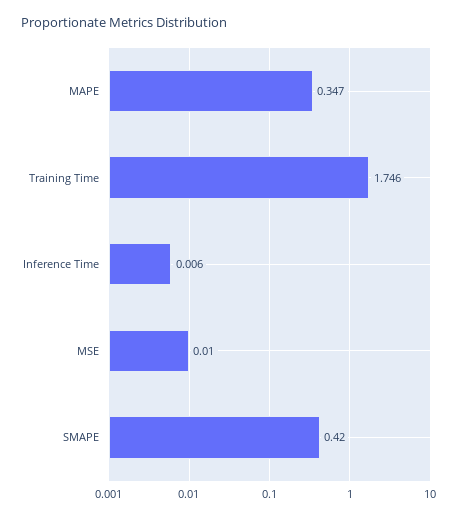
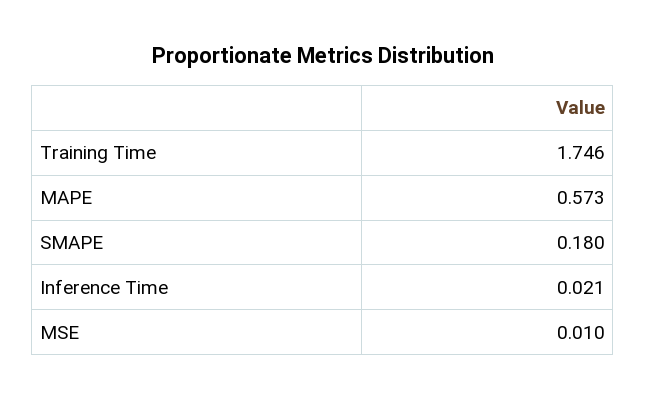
  {
-   "MAPE": 0.347,
+   "MAPE": 0.573,
    "Training Time": 1.746,
-   "Inference Time": 0.006,
+   "Inference Time": 0.021,
    "MSE": 0.01,
-   "SMAPE": 0.42
+   "SMAPE": 0.18
  }

